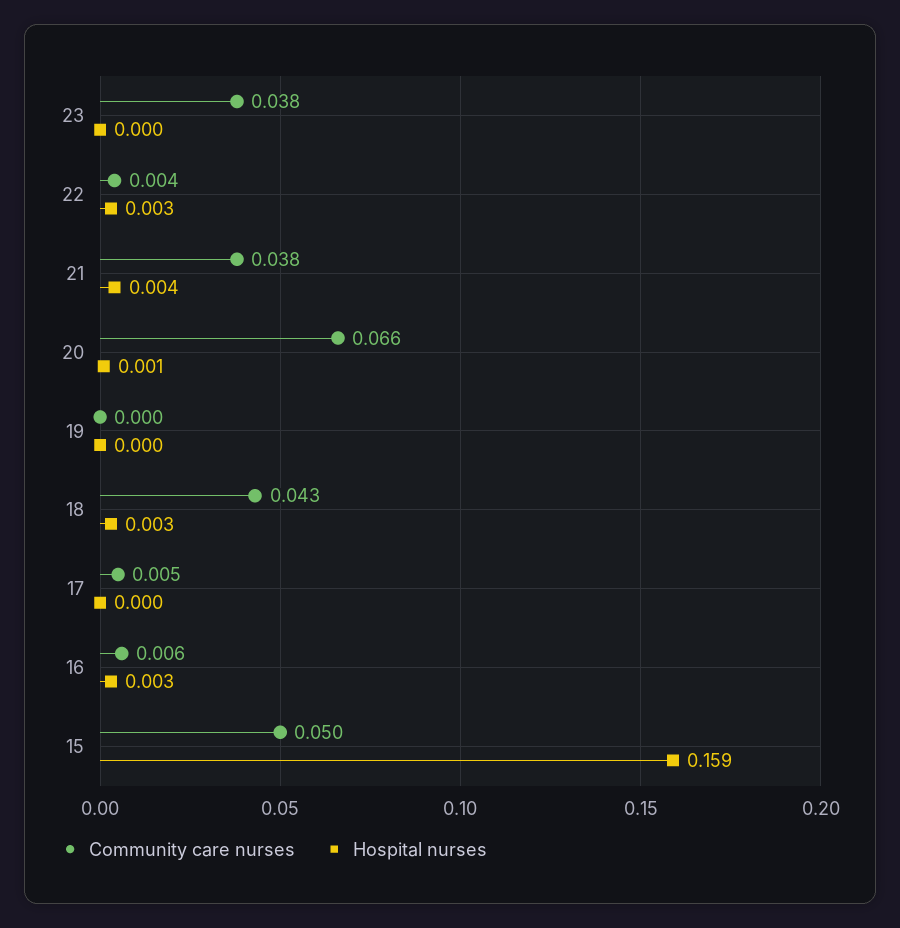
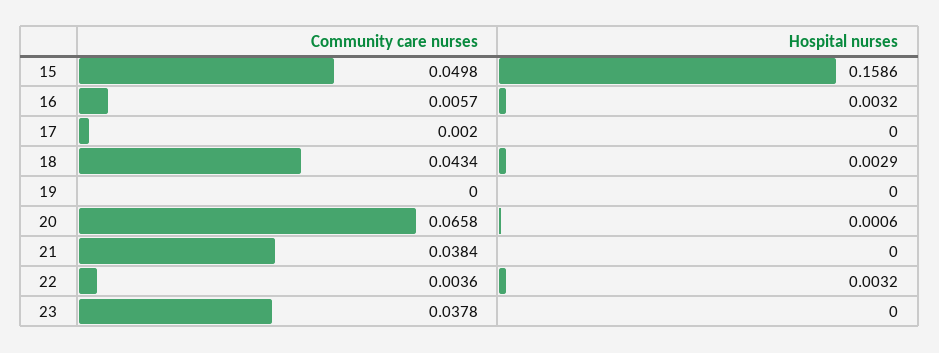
  {
    "Community care nurses": {
      "23": 0.0378,
      "22": 0.0036,
      "21": 0.0384,
      "20": 0.0658,
      "19": 0,
      "18": 0.0434,
-     "17": 0.005,
+     "17": 0.002,
      "16": 0.0057,
      "15": 0.0498
    },
    "Hospital nurses": {
      "23": 0,
      "22": 0.0032,
-     "21": 0.004,
+     "21": 0,
      "20": 0.0006,
      "19": 0,
      "18": 0.0029,
      "17": 0,
      "16": 0.0032,
      "15": 0.1586
    }
  }

